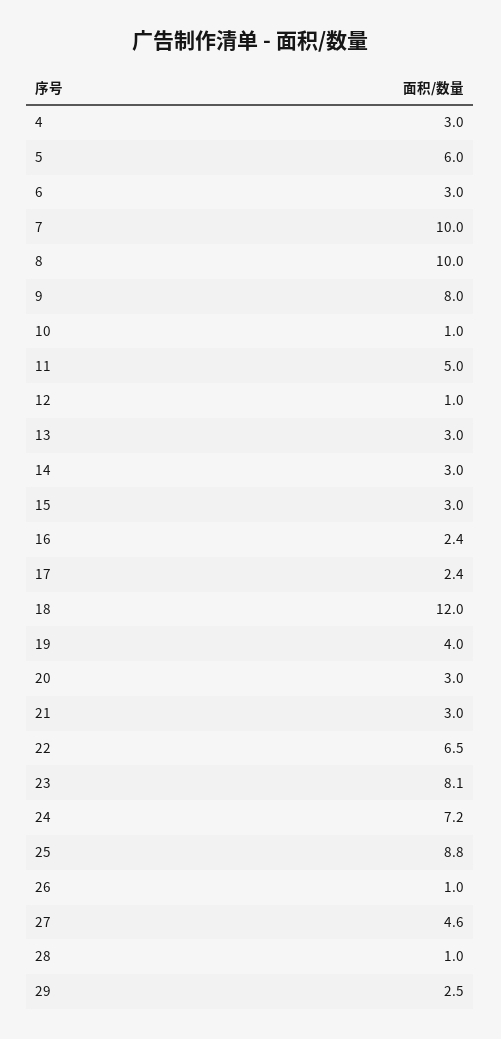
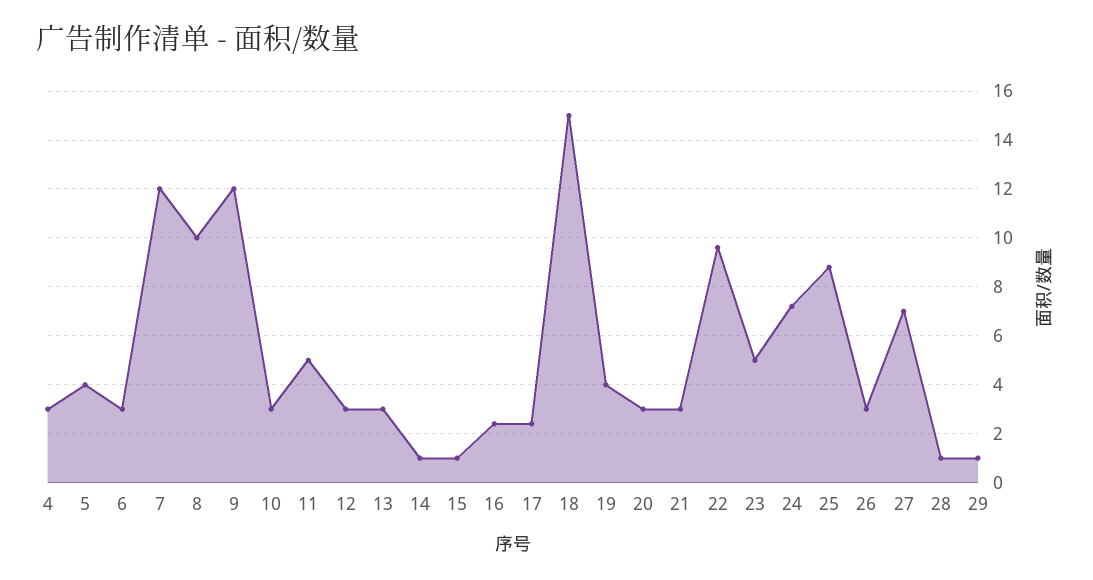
  {
    "4": 3,
-   "5": 6,
+   "5": 4,
    "6": 3,
-   "7": 10,
+   "7": 12,
    "8": 10,
-   "9": 8,
+   "9": 12,
-   "10": 1,
+   "10": 3,
    "11": 5,
-   "12": 1,
+   "12": 3,
    "13": 3,
-   "14": 3,
+   "14": 1,
-   "15": 3,
+   "15": 1,
    "16": 2.4,
    "17": 2.4,
-   "18": 12,
+   "18": 15,
    "19": 4,
    "20": 3,
    "21": 3,
-   "22": 6.5,
+   "22": 9.5,
-   "23": 8.1,
+   "23": 5,
    "24": 7.2,
    "25": 8.8,
-   "26": 1,
+   "26": 3,
-   "27": 4.6,
+   "27": 7,
    "28": 1,
-   "29": 2.5
+   "29": 1
  }

